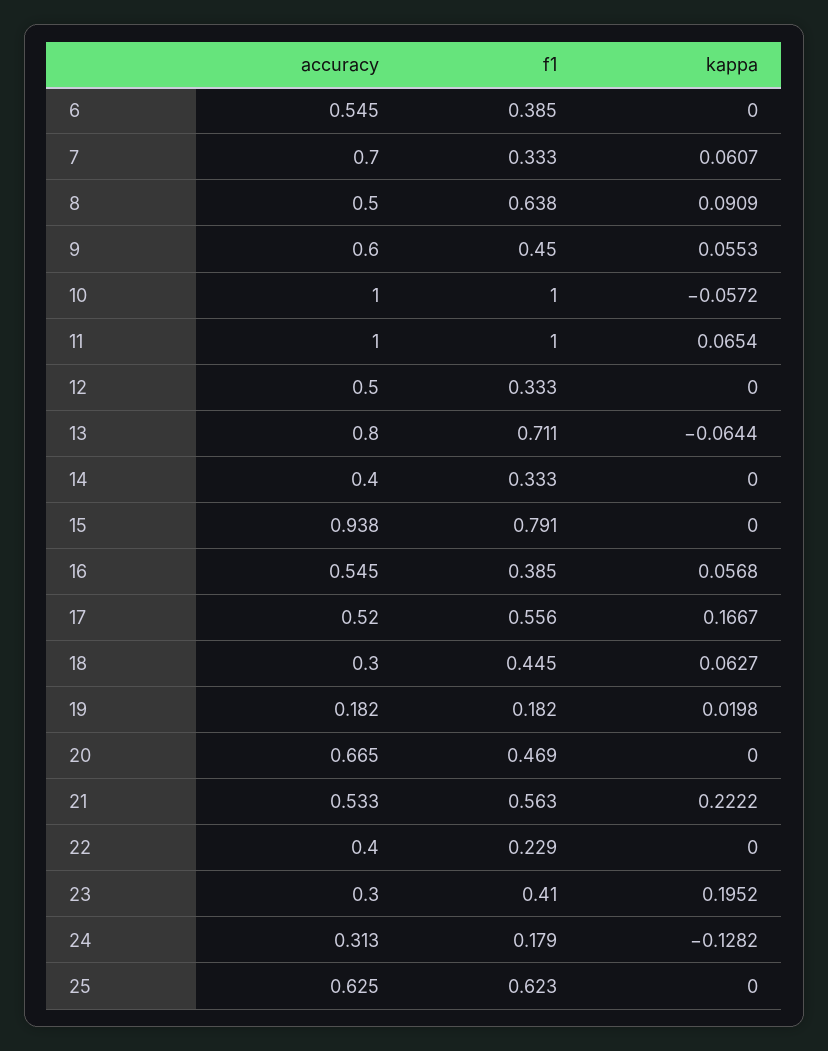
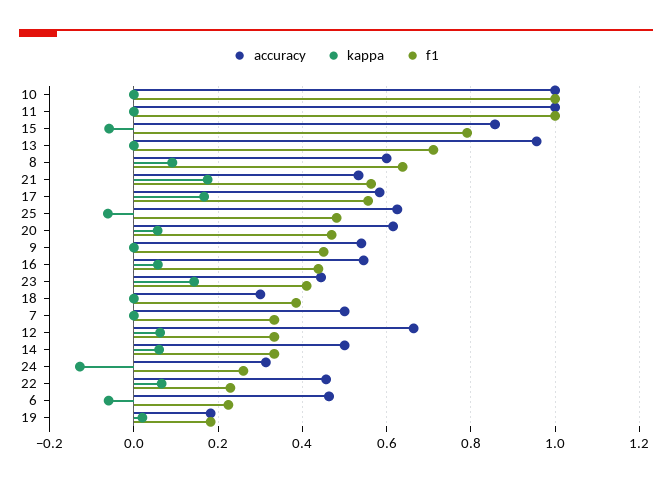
  {
    "accuracy": {
-     "6": 0.545,
+     "6": 0.46,
-     "7": 0.7,
+     "7": 0.5,
-     "8": 0.5,
+     "8": 0.6,
-     "9": 0.6,
+     "9": 0.54,
      "10": 1,
      "11": 1,
-     "12": 0.5,
+     "12": 0.66,
-     "13": 0.8,
+     "13": 0.96,
-     "14": 0.4,
+     "14": 0.5,
-     "15": 0.938,
+     "15": 0.86,
      "16": 0.545,
-     "17": 0.52,
+     "17": 0.58,
      "18": 0.3,
      "19": 0.182,
-     "20": 0.665,
+     "20": 0.62,
      "21": 0.533,
-     "22": 0.4,
+     "22": 0.46,
-     "23": 0.3,
+     "23": 0.44,
      "24": 0.313,
      "25": 0.625
    },
    "f1": {
-     "6": 0.385,
+     "6": 0.22,
      "7": 0.333,
      "8": 0.638,
      "9": 0.45,
      "10": 1,
      "11": 1,
      "12": 0.333,
      "13": 0.711,
      "14": 0.333,
      "15": 0.791,
-     "16": 0.385,
+     "16": 0.44,
      "17": 0.556,
-     "18": 0.445,
+     "18": 0.38,
      "19": 0.182,
      "20": 0.469,
      "21": 0.563,
      "22": 0.229,
      "23": 0.41,
-     "24": 0.179,
+     "24": 0.26,
-     "25": 0.623
+     "25": 0.48
    },
    "kappa": {
-     "6": 0,
+     "6": -0.06,
-     "7": 0.0607,
+     "7": 0,
      "8": 0.0909,
-     "9": 0.0553,
+     "9": 0,
-     "10": -0.0572,
+     "10": 0,
-     "11": 0.0654,
+     "11": 0,
-     "12": 0,
+     "12": 0.06,
-     "13": -0.0644,
+     "13": 0,
-     "14": 0,
+     "14": 0.06,
-     "15": 0,
+     "15": -0.06,
      "16": 0.0568,
      "17": 0.1667,
-     "18": 0.0627,
+     "18": 0,
      "19": 0.0198,
-     "20": 0,
+     "20": 0.06,
-     "21": 0.2222,
+     "21": 0.18,
-     "22": 0,
+     "22": 0.06,
-     "23": 0.1952,
+     "23": 0.14,
      "24": -0.1282,
-     "25": 0
+     "25": -0.06
    }
  }

